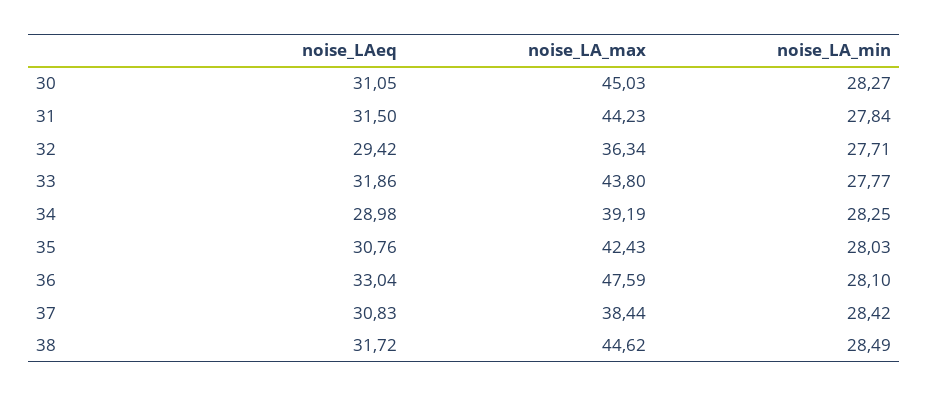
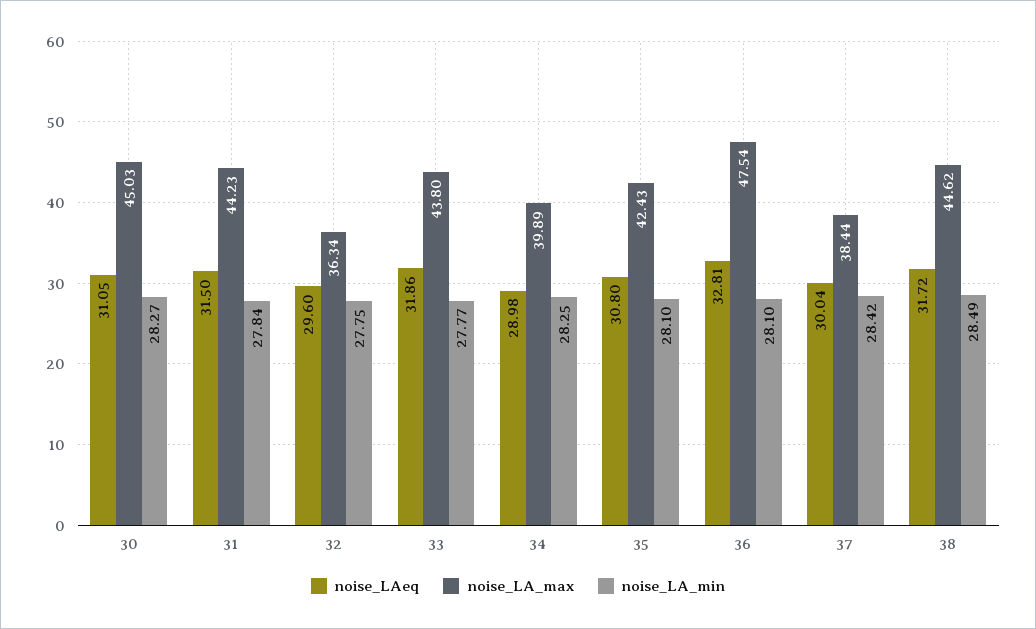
  {
    "noise_LAeq": {
      "30": 31.05,
      "31": 31.5,
-     "32": 29.42,
+     "32": 29.6,
      "33": 31.86,
      "34": 28.98,
-     "35": 30.76,
+     "35": 30.8,
-     "36": 33.04,
+     "36": 32.81,
-     "37": 30.83,
+     "37": 30.04,
      "38": 31.72
    },
    "noise_LA_max": {
      "30": 45.03,
      "31": 44.23,
      "32": 36.34,
      "33": 43.8,
-     "34": 39.19,
+     "34": 39.89,
      "35": 42.43,
-     "36": 47.59,
+     "36": 47.54,
      "37": 38.44,
      "38": 44.62
    },
    "noise_LA_min": {
      "30": 28.27,
      "31": 27.84,
-     "32": 27.71,
+     "32": 27.75,
      "33": 27.77,
      "34": 28.25,
-     "35": 28.03,
+     "35": 28.1,
      "36": 28.1,
      "37": 28.42,
      "38": 28.49
    }
  }

